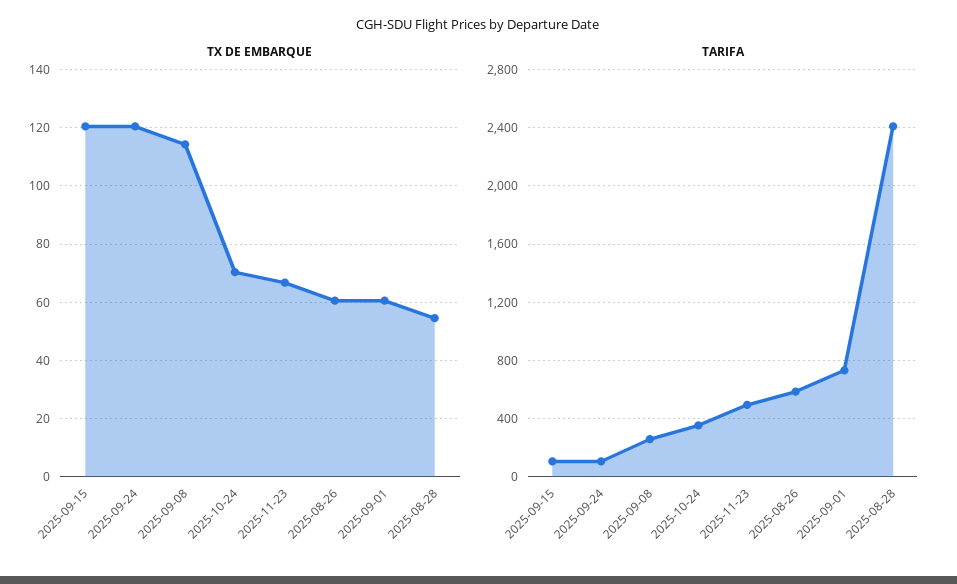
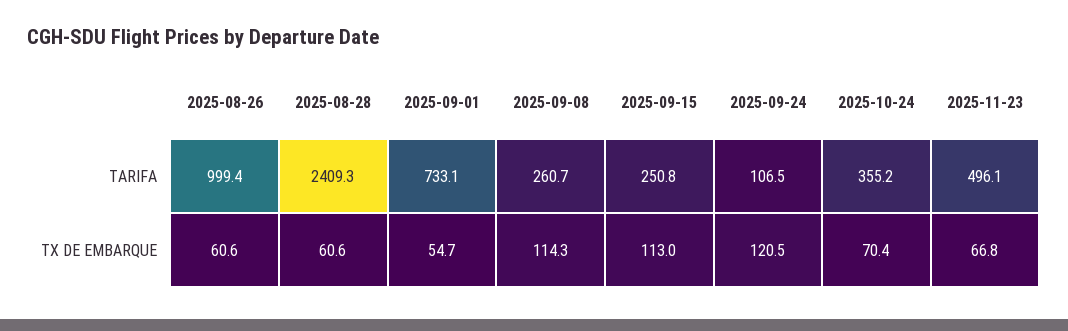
  {
    "TX DE EMBARQUE": {
-     "2025-09-15": 120,
+     "2025-09-15": 113,
      "2025-09-24": 120.5,
      "2025-09-08": 114.3,
      "2025-10-24": 70.4,
      "2025-11-23": 66.8,
      "2025-08-26": 60.6,
-     "2025-09-01": 60,
+     "2025-09-01": 54.7,
-     "2025-08-28": 55
+     "2025-08-28": 60.6
    },
    "TARIFA": {
-     "2025-09-15": 100,
+     "2025-09-15": 250.8,
      "2025-09-24": 106.5,
      "2025-09-08": 260.7,
      "2025-10-24": 355.2,
      "2025-11-23": 496.1,
-     "2025-08-26": 600,
+     "2025-08-26": 999.4,
      "2025-09-01": 733.1,
      "2025-08-28": 2409.3
    }
  }

